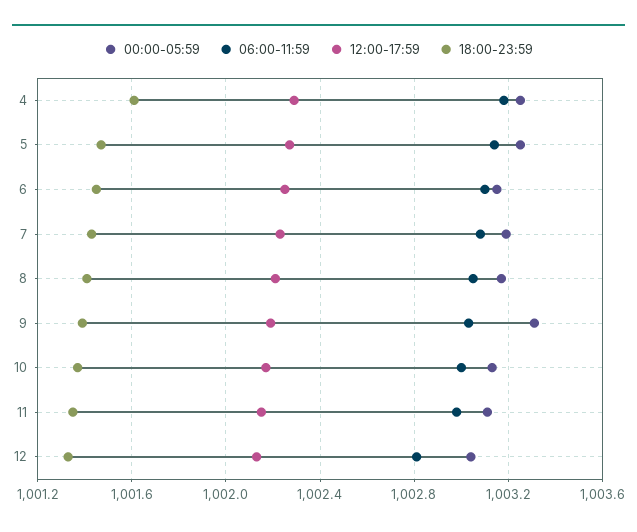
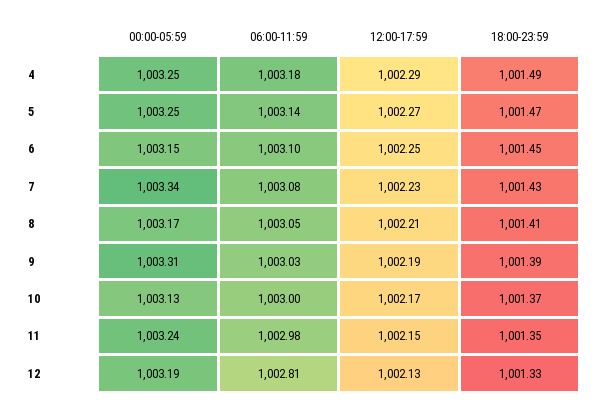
  {
    "00:00-05:59": {
      "4": 1003.25,
      "5": 1003.25,
      "6": 1003.15,
-     "7": 1003.2,
+     "7": 1003.34,
      "8": 1003.17,
      "9": 1003.31,
      "10": 1003.13,
-     "11": 1003.1,
+     "11": 1003.24,
-     "12": 1003.05
+     "12": 1003.19
    },
    "06:00-11:59": {
      "4": 1003.18,
      "5": 1003.14,
      "6": 1003.1,
      "7": 1003.08,
      "8": 1003.05,
      "9": 1003.03,
      "10": 1003,
      "11": 1002.98,
      "12": 1002.81
    },
    "12:00-17:59": {
      "4": 1002.29,
      "5": 1002.27,
      "6": 1002.25,
      "7": 1002.23,
      "8": 1002.21,
      "9": 1002.19,
      "10": 1002.17,
      "11": 1002.15,
      "12": 1002.13
    },
    "18:00-23:59": {
-     "4": 1001.6,
+     "4": 1001.49,
      "5": 1001.47,
      "6": 1001.45,
      "7": 1001.43,
      "8": 1001.41,
      "9": 1001.39,
      "10": 1001.37,
      "11": 1001.35,
      "12": 1001.33
    }
  }

